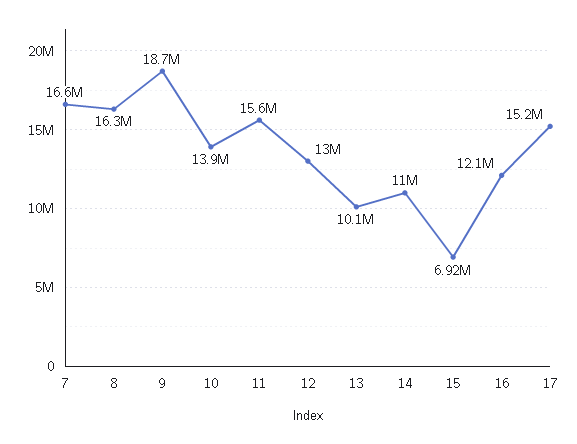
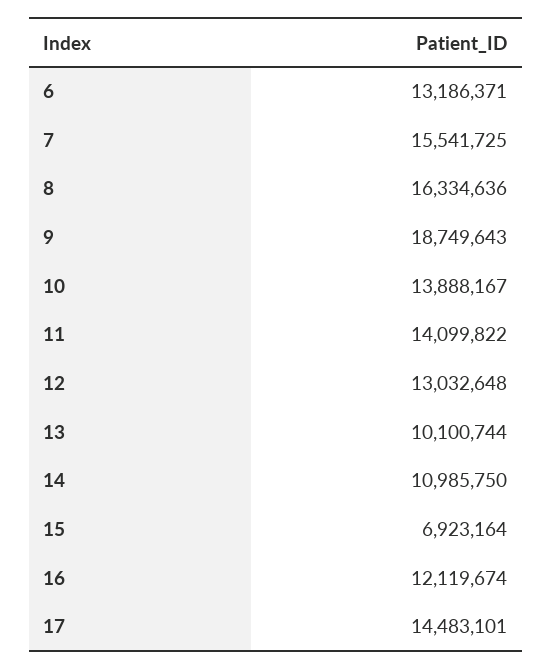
  {
-   "7": 16600000,
+   "7": 15541725,
    "8": 16334636,
    "9": 18749643,
    "10": 13888167,
-   "11": 15600000,
+   "11": 14099822,
    "12": 13032648,
    "13": 10100744,
    "14": 10985750,
    "15": 6923164,
    "16": 12119674,
-   "17": 15200000
+   "17": 14483101,
+   "6": 13186371
  }

